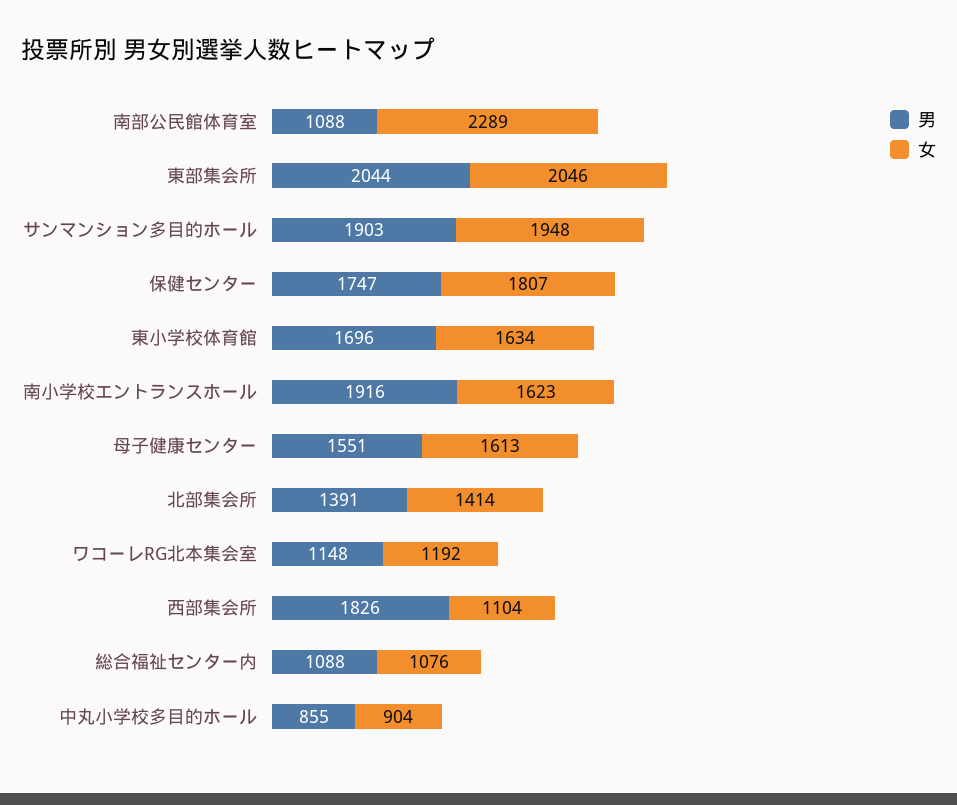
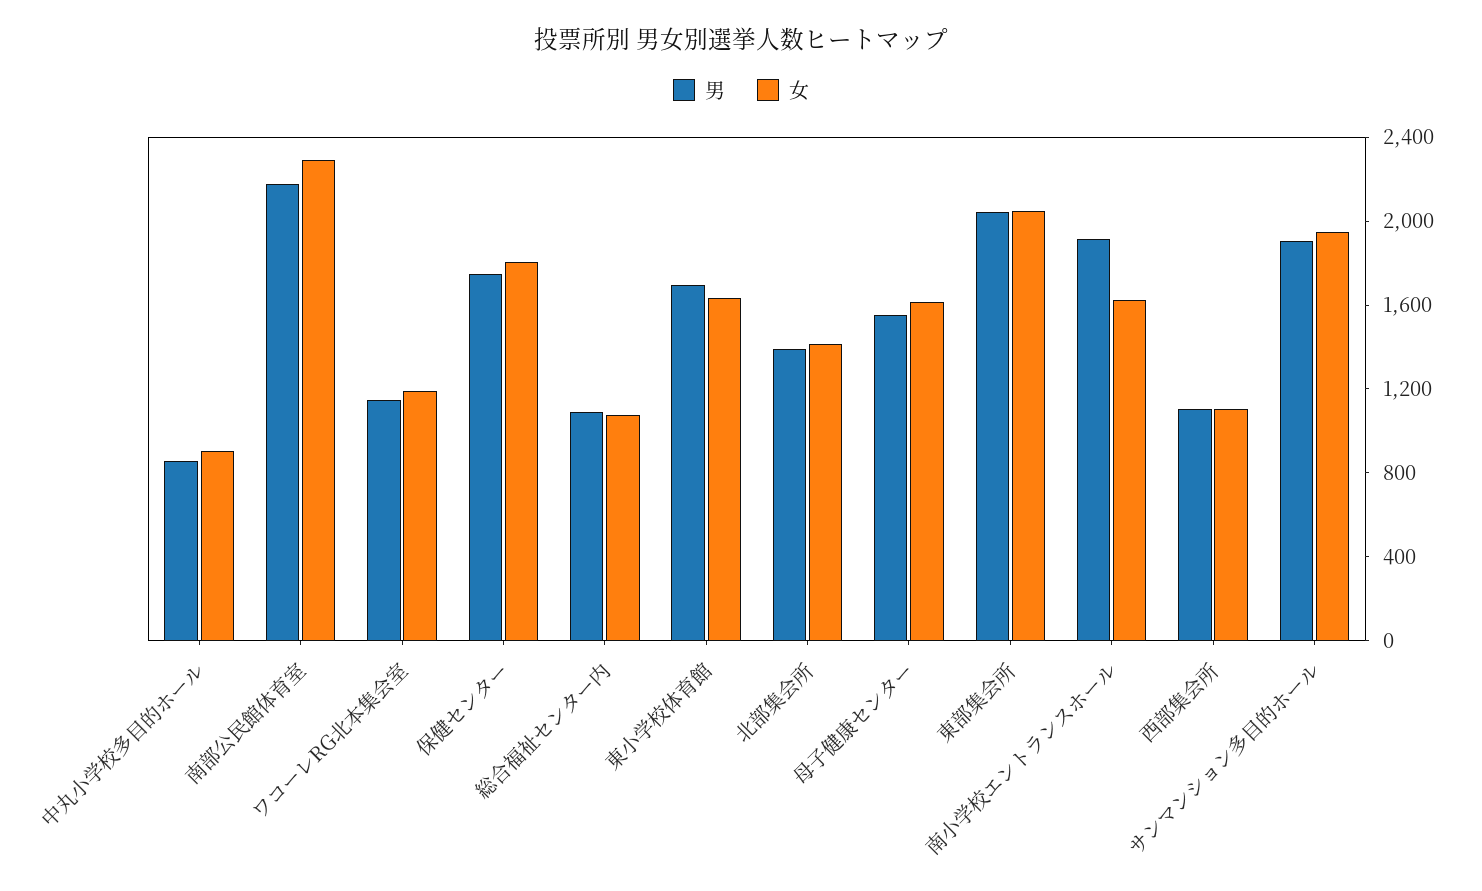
  {
    "男": {
-     "南部公民館体育室": 1088,
+     "南部公民館体育室": 2200,
      "東部集会所": 2044,
      "サンマンション多目的ホール": 1903,
      "保健センター": 1747,
      "東小学校体育館": 1696,
      "南小学校エントランスホール": 1916,
      "母子健康センター": 1551,
      "北部集会所": 1391,
      "ワコーレRG北本集会室": 1148,
-     "西部集会所": 1826,
+     "西部集会所": 1100,
      "総合福祉センター内": 1088,
      "中丸小学校多目的ホール": 855
    },
    "女": {
      "南部公民館体育室": 2289,
      "東部集会所": 2046,
      "サンマンション多目的ホール": 1948,
      "保健センター": 1807,
      "東小学校体育館": 1634,
      "南小学校エントランスホール": 1623,
      "母子健康センター": 1613,
      "北部集会所": 1414,
      "ワコーレRG北本集会室": 1192,
      "西部集会所": 1104,
      "総合福祉センター内": 1076,
      "中丸小学校多目的ホール": 904
    }
  }

